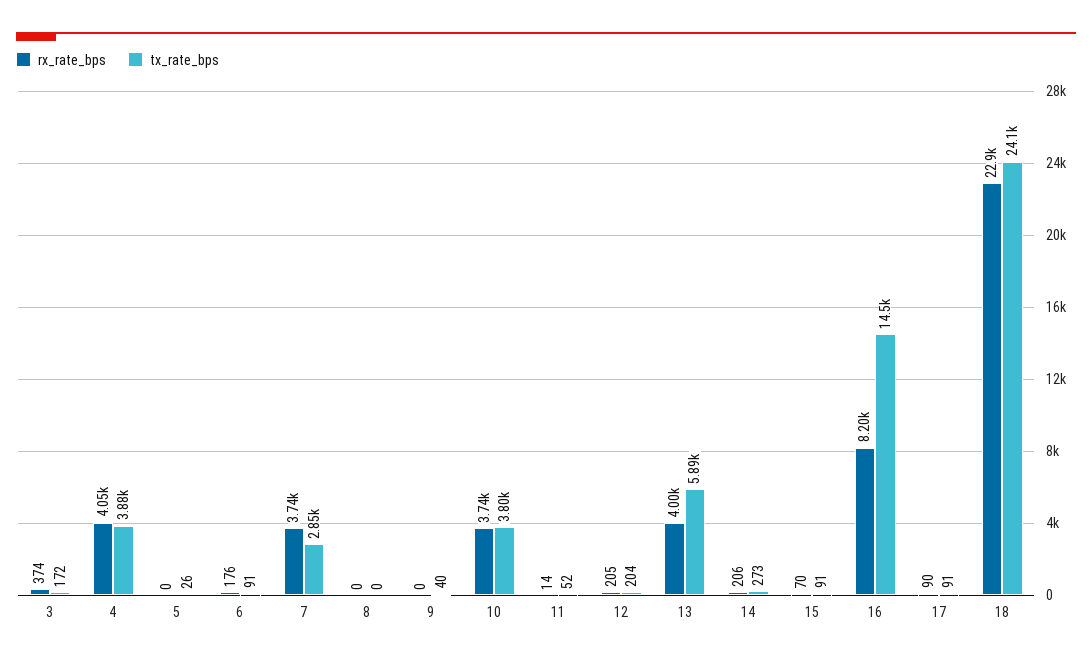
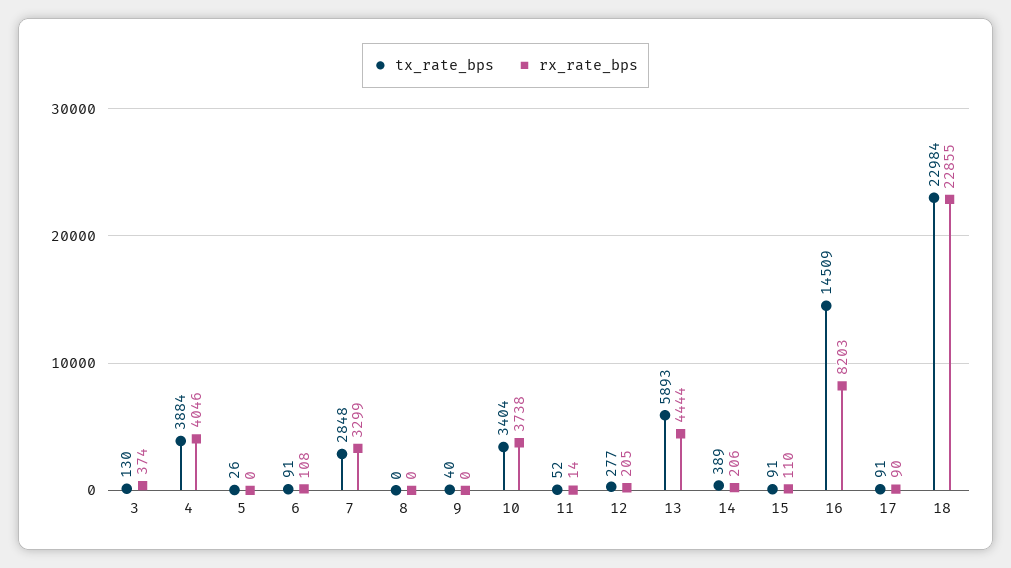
  {
    "rx_rate_bps": {
      "3": 374,
      "4": 4046,
      "5": 0,
-     "6": 176,
+     "6": 108,
-     "7": 3740,
+     "7": 3299,
      "8": 0,
      "9": 0,
      "10": 3738,
      "11": 14,
      "12": 205,
-     "13": 4000,
+     "13": 4444,
      "14": 206,
-     "15": 70,
+     "15": 110,
      "16": 8203,
      "17": 90,
      "18": 22855
    },
    "tx_rate_bps": {
-     "3": 172,
+     "3": 130,
      "4": 3884,
      "5": 26,
      "6": 91,
      "7": 2848,
      "8": 0,
      "9": 40,
-     "10": 3800,
+     "10": 3404,
      "11": 52,
-     "12": 204,
+     "12": 277,
      "13": 5893,
-     "14": 273,
+     "14": 389,
      "15": 91,
      "16": 14509,
      "17": 91,
-     "18": 24100
+     "18": 22984
    }
  }

